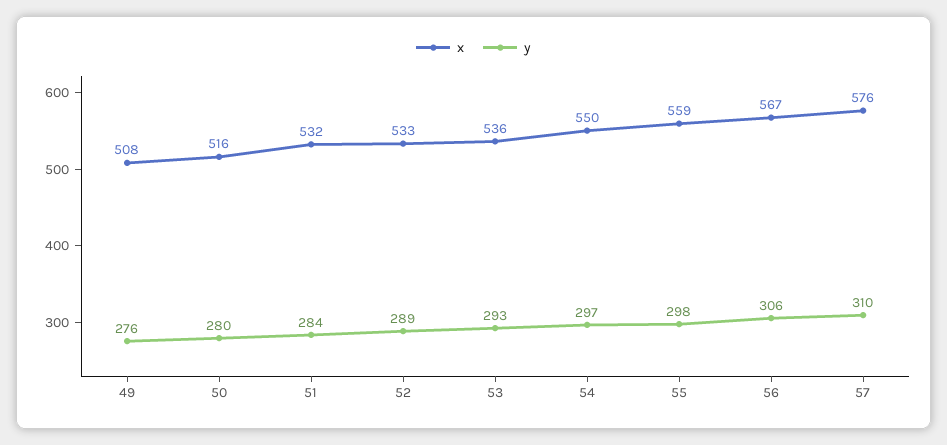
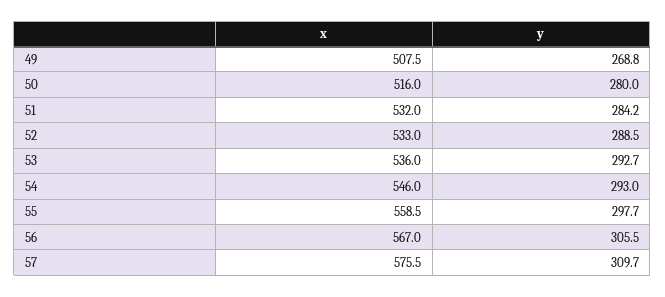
  {
    "x": {
      "49": 507.5,
      "50": 516,
      "51": 532,
      "52": 533,
      "53": 536,
-     "54": 550,
+     "54": 546,
      "55": 558.5,
      "56": 567,
      "57": 575.5
    },
    "y": {
-     "49": 276,
+     "49": 268.8,
      "50": 280,
      "51": 284.2,
      "52": 288.5,
      "53": 292.7,
-     "54": 297,
+     "54": 293,
      "55": 297.7,
      "56": 305.5,
      "57": 309.7
    }
  }

